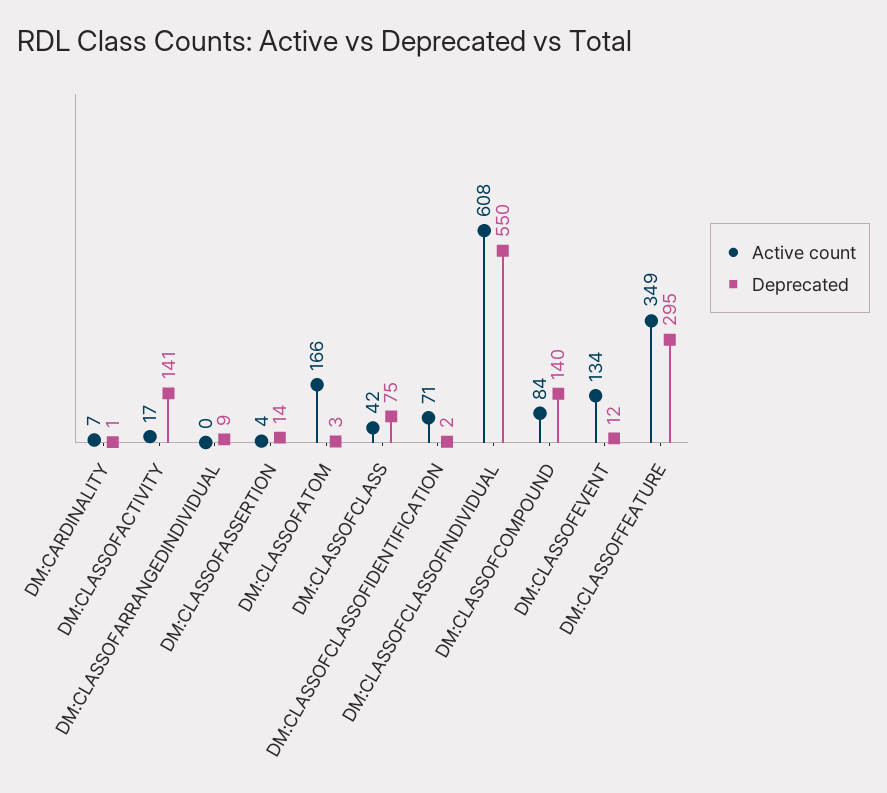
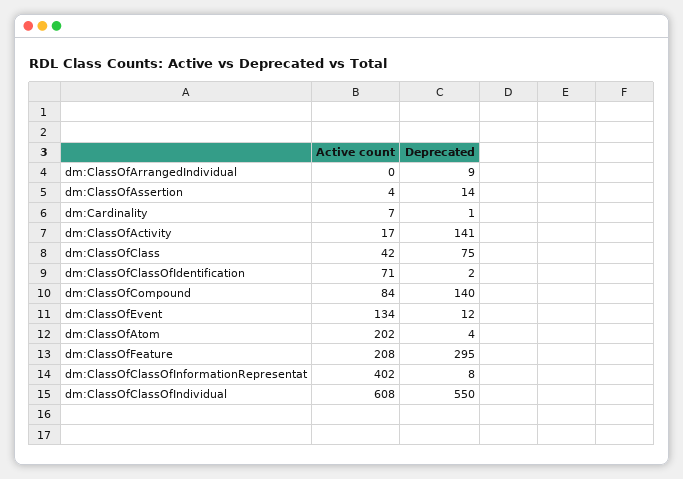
  {
    "Active count": {
      "DM:CARDINALITY": 7,
      "DM:CLASSOFACTIVITY": 17,
      "DM:CLASSOFARRANGEDINDIVIDUAL": 0,
      "DM:CLASSOFASSERTION": 4,
-     "DM:CLASSOFATOM": 166,
+     "DM:CLASSOFATOM": 202,
      "DM:CLASSOFCLASS": 42,
      "DM:CLASSOFCLASSOFIDENTIFICATION": 71,
      "DM:CLASSOFCLASSOFINDIVIDUAL": 608,
      "DM:CLASSOFCOMPOUND": 84,
      "DM:CLASSOFEVENT": 134,
-     "DM:CLASSOFFEATURE": 349
+     "DM:CLASSOFFEATURE": 208,
+     "dm:ClassOfClassOfInformationRepresentat": 402
    },
    "Deprecated": {
      "DM:CARDINALITY": 1,
      "DM:CLASSOFACTIVITY": 141,
      "DM:CLASSOFARRANGEDINDIVIDUAL": 9,
      "DM:CLASSOFASSERTION": 14,
-     "DM:CLASSOFATOM": 3,
+     "DM:CLASSOFATOM": 4,
      "DM:CLASSOFCLASS": 75,
      "DM:CLASSOFCLASSOFIDENTIFICATION": 2,
      "DM:CLASSOFCLASSOFINDIVIDUAL": 550,
      "DM:CLASSOFCOMPOUND": 140,
      "DM:CLASSOFEVENT": 12,
-     "DM:CLASSOFFEATURE": 295
+     "DM:CLASSOFFEATURE": 295,
+     "dm:ClassOfClassOfInformationRepresentat": 8
    }
  }

